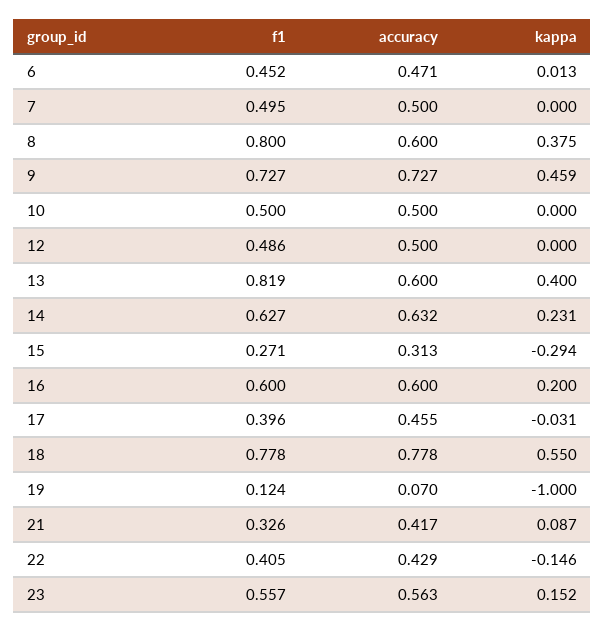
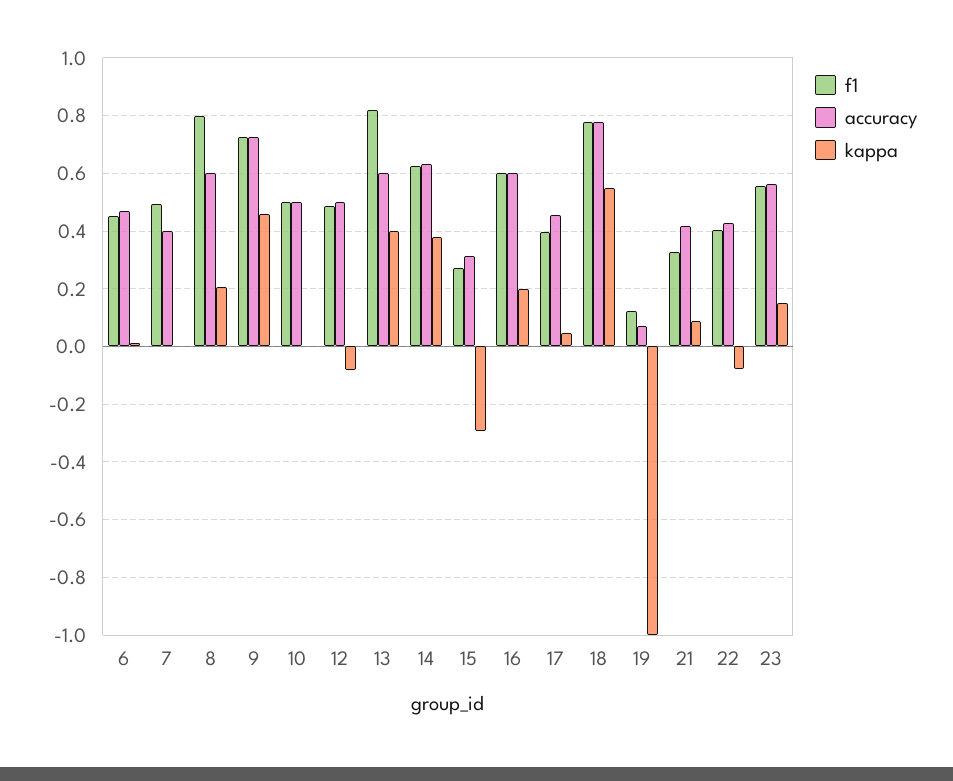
  {
    "f1": {
      "6": 0.452,
      "7": 0.495,
      "8": 0.8,
      "9": 0.727,
      "10": 0.5,
      "12": 0.486,
      "13": 0.819,
      "14": 0.627,
      "15": 0.271,
      "16": 0.6,
      "17": 0.396,
      "18": 0.778,
      "19": 0.124,
      "21": 0.326,
      "22": 0.405,
      "23": 0.557
    },
    "accuracy": {
      "6": 0.471,
-     "7": 0.5,
+     "7": 0.4,
      "8": 0.6,
      "9": 0.727,
      "10": 0.5,
      "12": 0.5,
      "13": 0.6,
      "14": 0.632,
      "15": 0.313,
      "16": 0.6,
      "17": 0.455,
      "18": 0.778,
      "19": 0.07,
      "21": 0.417,
      "22": 0.429,
      "23": 0.563
    },
    "kappa": {
      "6": 0.013,
      "7": 0,
-     "8": 0.375,
+     "8": 0.2,
      "9": 0.459,
      "10": 0,
-     "12": 0,
+     "12": -0.075,
      "13": 0.4,
-     "14": 0.231,
+     "14": 0.375,
      "15": -0.294,
      "16": 0.2,
-     "17": -0.031,
+     "17": 0.05,
      "18": 0.55,
      "19": -1,
      "21": 0.087,
-     "22": -0.146,
+     "22": -0.075,
      "23": 0.152
    }
  }

